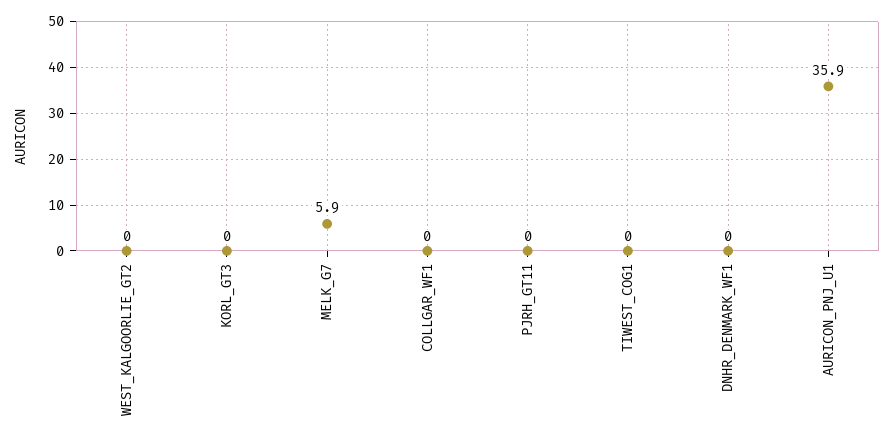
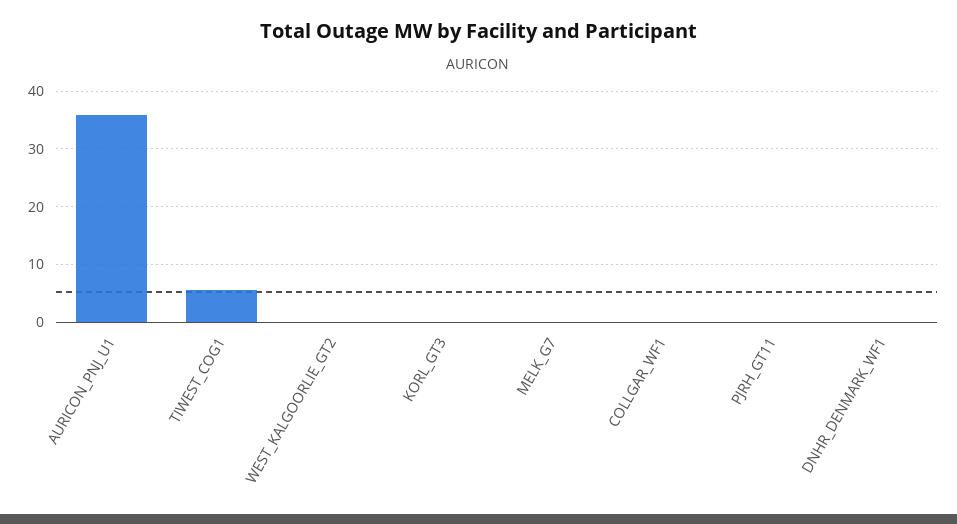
  {
    "WEST_KALGOORLIE_GT2": 0,
    "KORL_GT3": 0,
-   "MELK_G7": 5.9,
+   "MELK_G7": 0,
    "COLLGAR_WF1": 0,
    "PJRH_GT11": 0,
-   "TIWEST_COG1": 0,
+   "TIWEST_COG1": 6,
    "DNHR_DENMARK_WF1": 0,
    "AURICON_PNJ_U1": 35.9
  }

